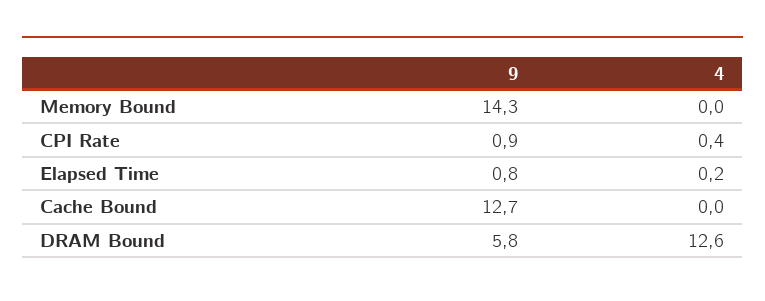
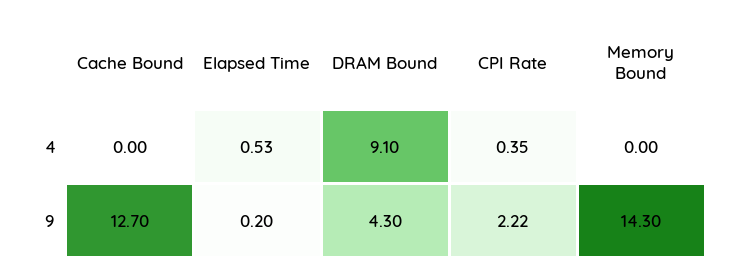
  {
    "9": {
      "Memory Bound": 14.3,
-     "CPI Rate": 0.9,
+     "CPI Rate": 2.22,
-     "Elapsed Time": 0.8,
+     "Elapsed Time": 0.2,
      "Cache Bound": 12.7,
-     "DRAM Bound": 5.8
+     "DRAM Bound": 4.3
    },
    "4": {
      "Memory Bound": 0,
      "CPI Rate": 0.35,
-     "Elapsed Time": 0.2,
+     "Elapsed Time": 0.53,
      "Cache Bound": 0,
-     "DRAM Bound": 12.6
+     "DRAM Bound": 9.1
    }
  }

